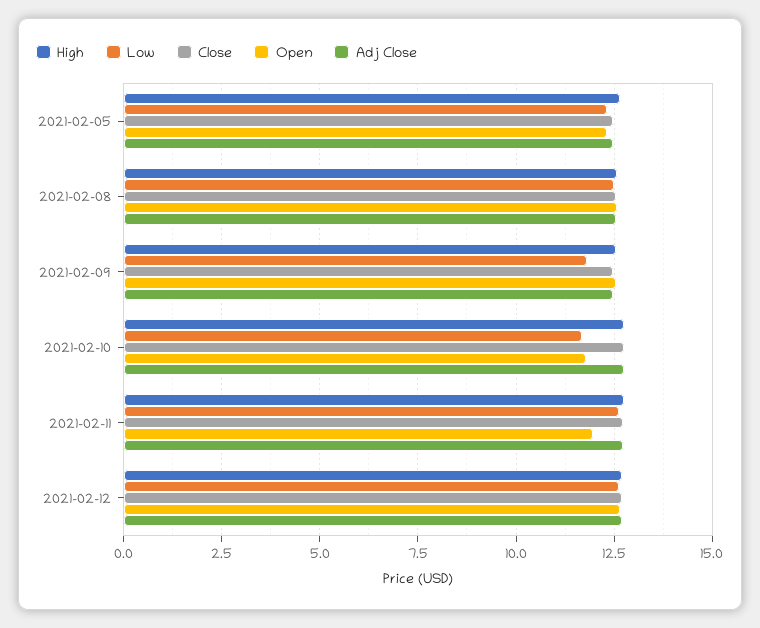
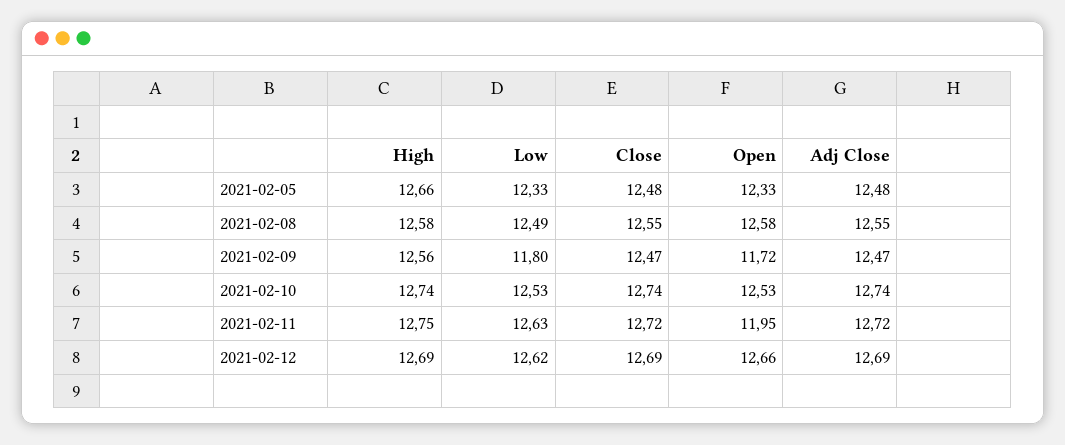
  {
    "High": {
      "2021-02-05": 12.66,
      "2021-02-08": 12.58,
      "2021-02-09": 12.56,
      "2021-02-10": 12.74,
      "2021-02-11": 12.75,
      "2021-02-12": 12.69
    },
    "Low": {
      "2021-02-05": 12.33,
      "2021-02-08": 12.49,
      "2021-02-09": 11.8,
-     "2021-02-10": 11.75,
+     "2021-02-10": 12.53,
      "2021-02-11": 12.63,
      "2021-02-12": 12.62
    },
    "Close": {
      "2021-02-05": 12.48,
      "2021-02-08": 12.55,
      "2021-02-09": 12.47,
      "2021-02-10": 12.74,
      "2021-02-11": 12.72,
      "2021-02-12": 12.69
    },
    "Open": {
      "2021-02-05": 12.33,
      "2021-02-08": 12.58,
-     "2021-02-09": 12.5,
+     "2021-02-09": 11.72,
-     "2021-02-10": 11.75,
+     "2021-02-10": 12.53,
      "2021-02-11": 11.95,
      "2021-02-12": 12.66
    },
    "Adj Close": {
      "2021-02-05": 12.48,
      "2021-02-08": 12.55,
      "2021-02-09": 12.47,
      "2021-02-10": 12.74,
      "2021-02-11": 12.72,
      "2021-02-12": 12.69
    }
  }

